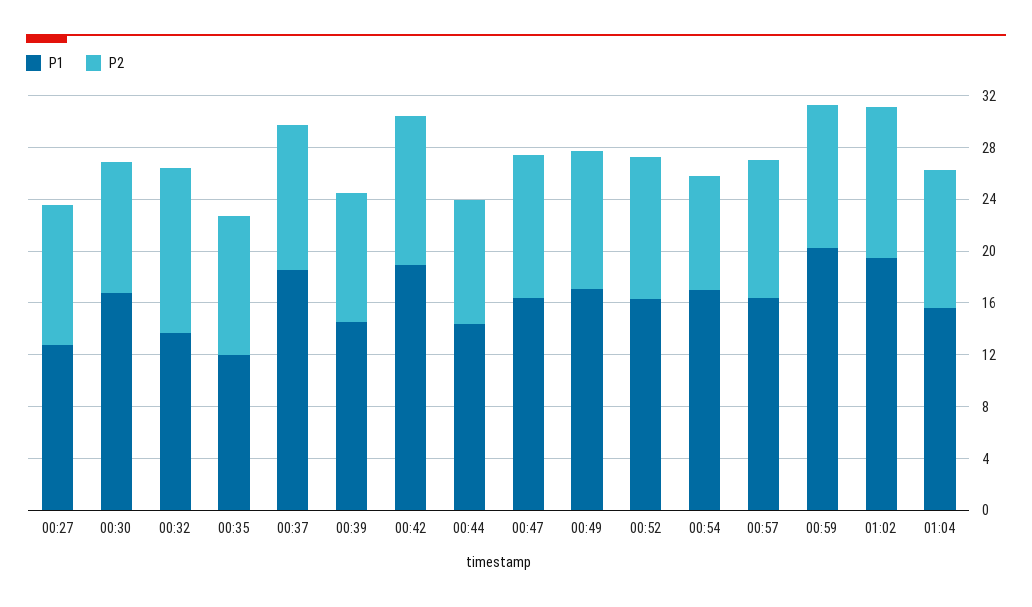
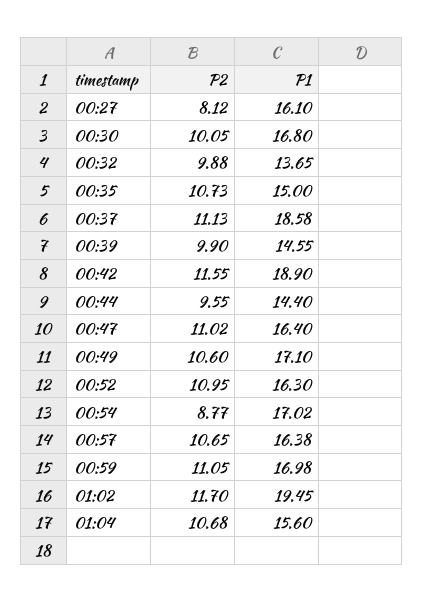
  {
    "P1": {
-     "00:27": 13,
+     "00:27": 16.1,
      "00:30": 16.8,
      "00:32": 13.65,
-     "00:35": 12,
+     "00:35": 15,
      "00:37": 18.58,
      "00:39": 14.55,
      "00:42": 18.9,
      "00:44": 14.4,
      "00:47": 16.4,
      "00:49": 17.1,
      "00:52": 16.3,
      "00:54": 17.02,
      "00:57": 16.38,
-     "00:59": 20,
+     "00:59": 16.98,
      "01:02": 19.45,
      "01:04": 15.6
    },
    "P2": {
-     "00:27": 11,
+     "00:27": 8.12,
      "00:30": 10.05,
-     "00:32": 13,
+     "00:32": 9.88,
      "00:35": 10.73,
      "00:37": 11.13,
      "00:39": 9.9,
      "00:42": 11.55,
      "00:44": 9.55,
      "00:47": 11.02,
      "00:49": 10.6,
      "00:52": 10.95,
      "00:54": 8.77,
      "00:57": 10.65,
      "00:59": 11.05,
      "01:02": 11.7,
      "01:04": 10.68
    }
  }

